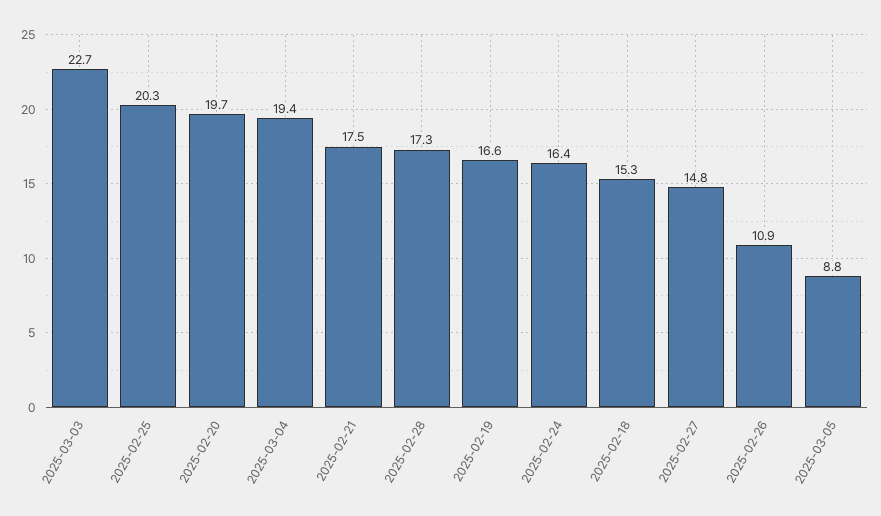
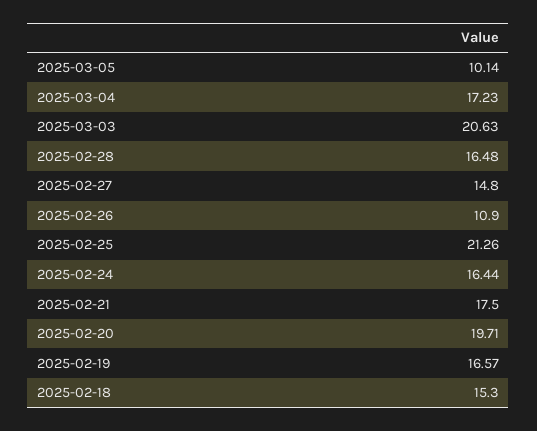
  {
-   "2025-03-03": 22.7,
+   "2025-03-03": 20.63,
-   "2025-02-25": 20.3,
+   "2025-02-25": 21.26,
    "2025-02-20": 19.71,
-   "2025-03-04": 19.4,
+   "2025-03-04": 17.23,
    "2025-02-21": 17.5,
-   "2025-02-28": 17.3,
+   "2025-02-28": 16.48,
    "2025-02-19": 16.57,
    "2025-02-24": 16.44,
    "2025-02-18": 15.3,
    "2025-02-27": 14.8,
    "2025-02-26": 10.9,
-   "2025-03-05": 8.8
+   "2025-03-05": 10.14
  }

